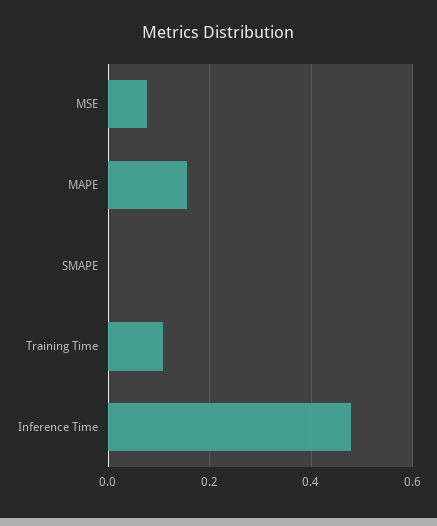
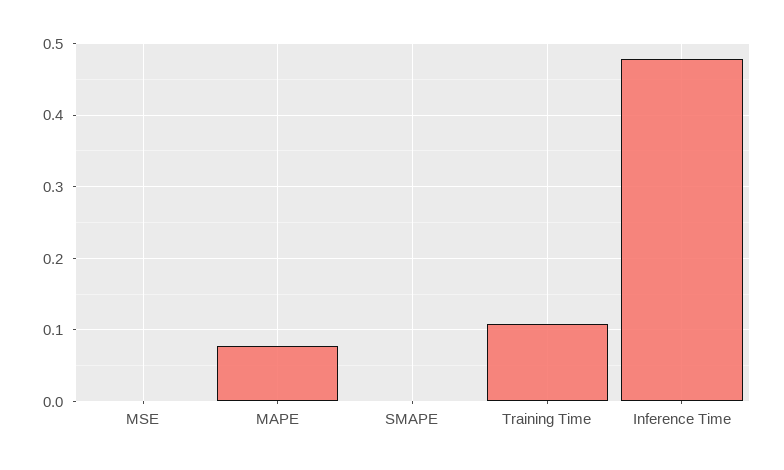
  {
-   "MSE": 0.08,
+   "MSE": 0,
-   "MAPE": 0.16,
+   "MAPE": 0.08,
    "SMAPE": 0,
    "Training Time": 0.11,
    "Inference Time": 0.48
  }

